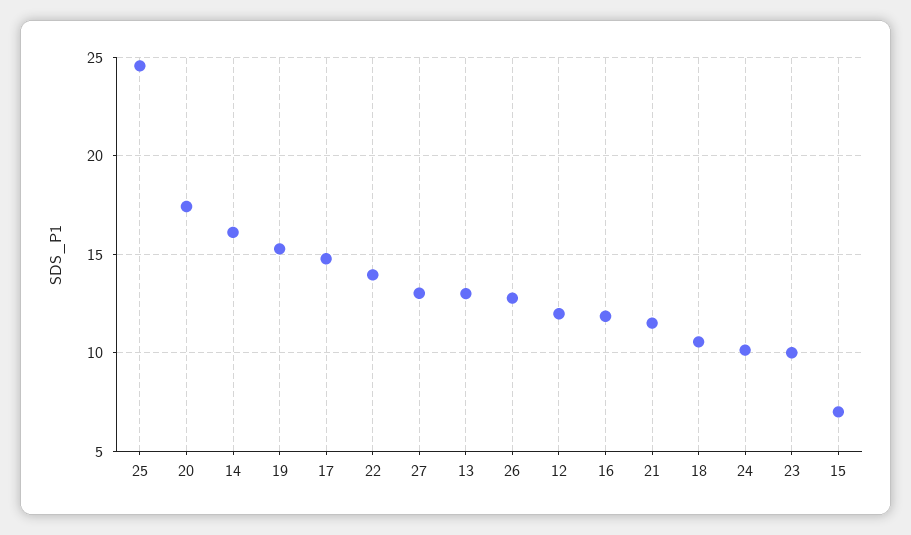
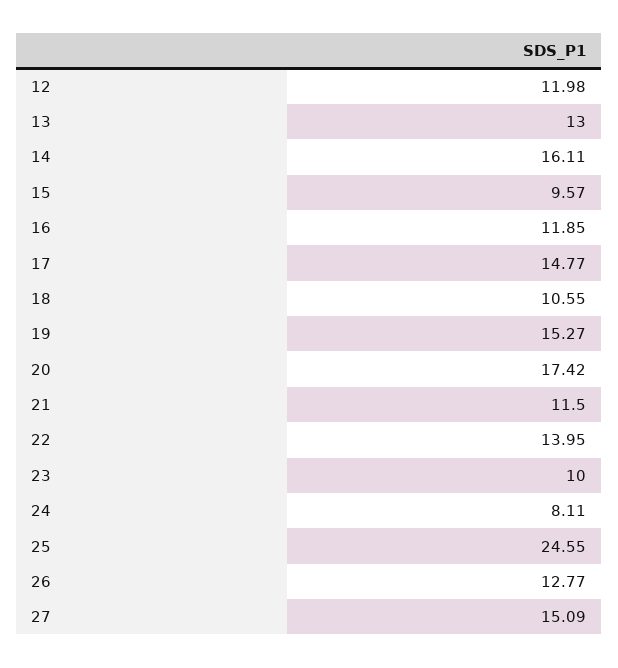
  {
    "25": 24.55,
    "20": 17.42,
    "14": 16.11,
    "19": 15.27,
    "17": 14.77,
    "22": 13.95,
-   "27": 13,
+   "27": 15.09,
    "13": 13,
    "26": 12.77,
    "12": 11.98,
    "16": 11.85,
    "21": 11.5,
    "18": 10.55,
-   "24": 10,
+   "24": 8.11,
    "23": 10,
-   "15": 7
+   "15": 9.57
  }

